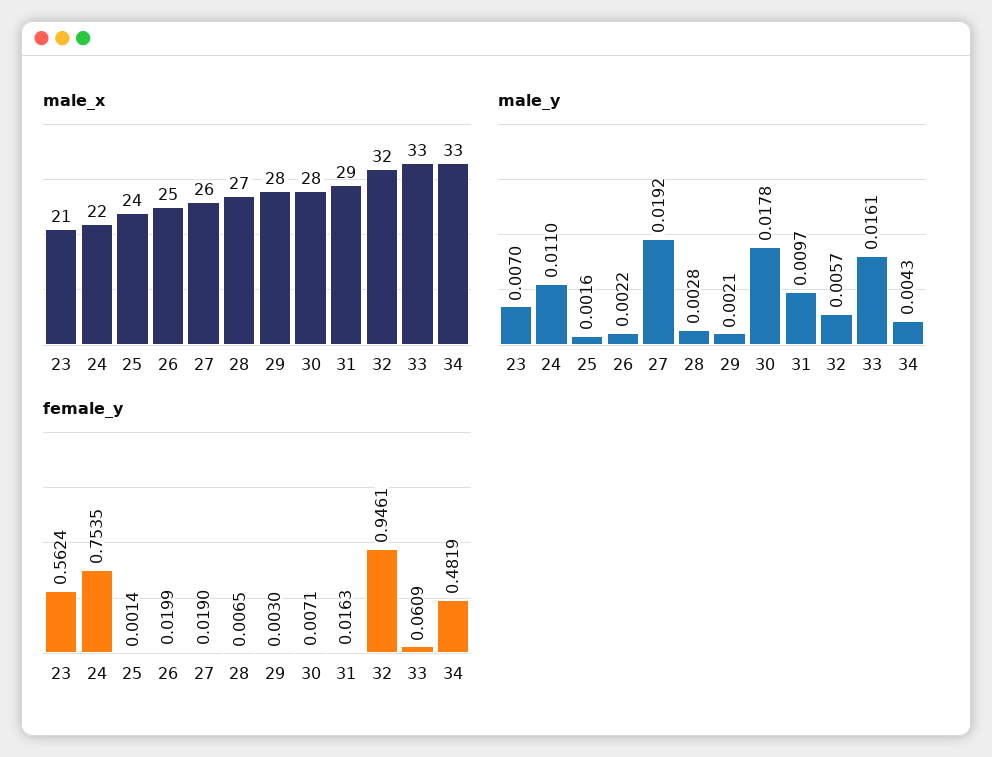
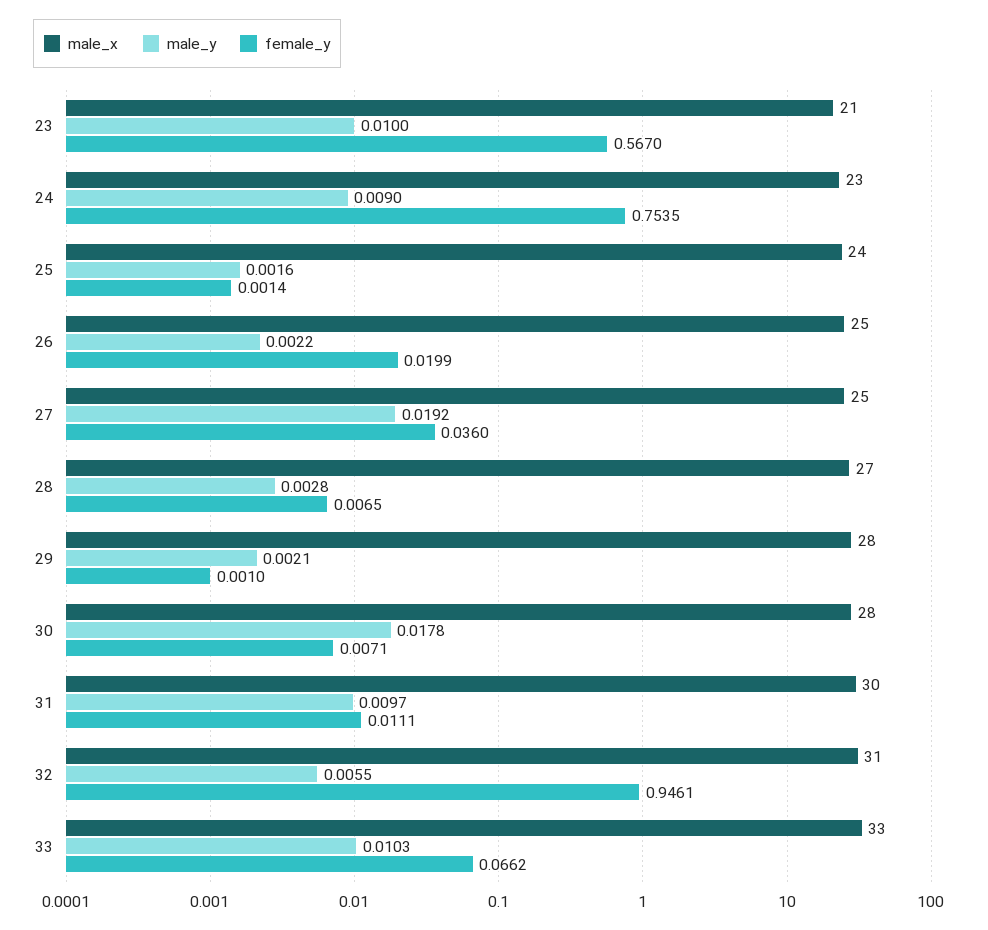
  {
    "male_x": {
      "23": 21,
-     "24": 22,
+     "24": 23,
      "25": 24,
      "26": 25,
-     "27": 26,
+     "27": 25,
      "28": 27,
      "29": 28,
      "30": 28,
-     "31": 29,
+     "31": 30,
-     "32": 32,
+     "32": 31,
-     "33": 33,
+     "33": 33
-     "34": 33
    },
    "male_y": {
-     "23": 0.007,
+     "23": 0.01,
-     "24": 0.011,
+     "24": 0.009,
      "25": 0.0016,
      "26": 0.0022,
      "27": 0.0192,
      "28": 0.0028,
      "29": 0.0021,
      "30": 0.0178,
      "31": 0.0097,
-     "32": 0.0057,
+     "32": 0.0055,
-     "33": 0.0161,
+     "33": 0.0103
-     "34": 0.0043
    },
    "female_y": {
-     "23": 0.5624,
+     "23": 0.567,
      "24": 0.7535,
      "25": 0.0014,
      "26": 0.0199,
-     "27": 0.019,
+     "27": 0.036,
      "28": 0.0065,
-     "29": 0.003,
+     "29": 0.001,
      "30": 0.0071,
-     "31": 0.0163,
+     "31": 0.0111,
      "32": 0.9461,
-     "33": 0.0609,
+     "33": 0.0662
-     "34": 0.4819
    }
  }

